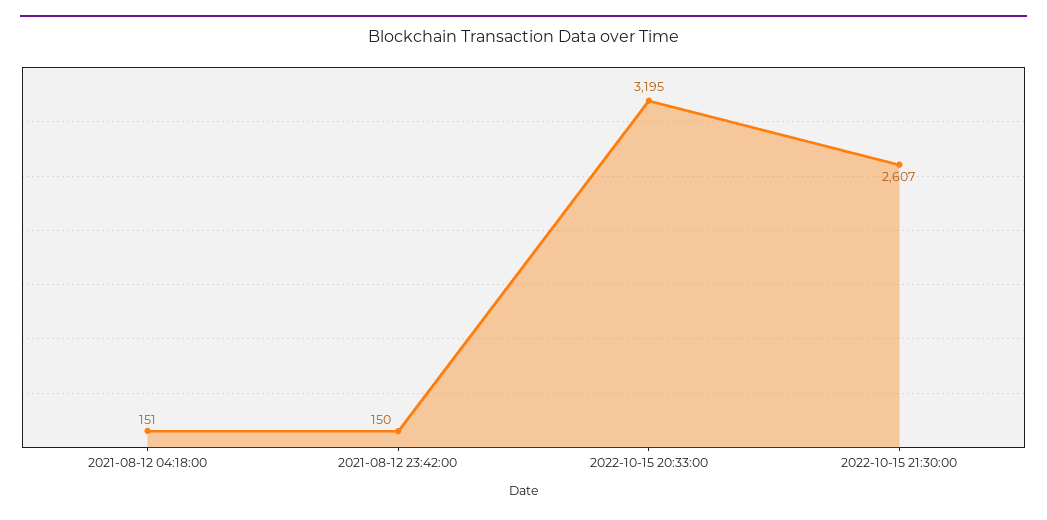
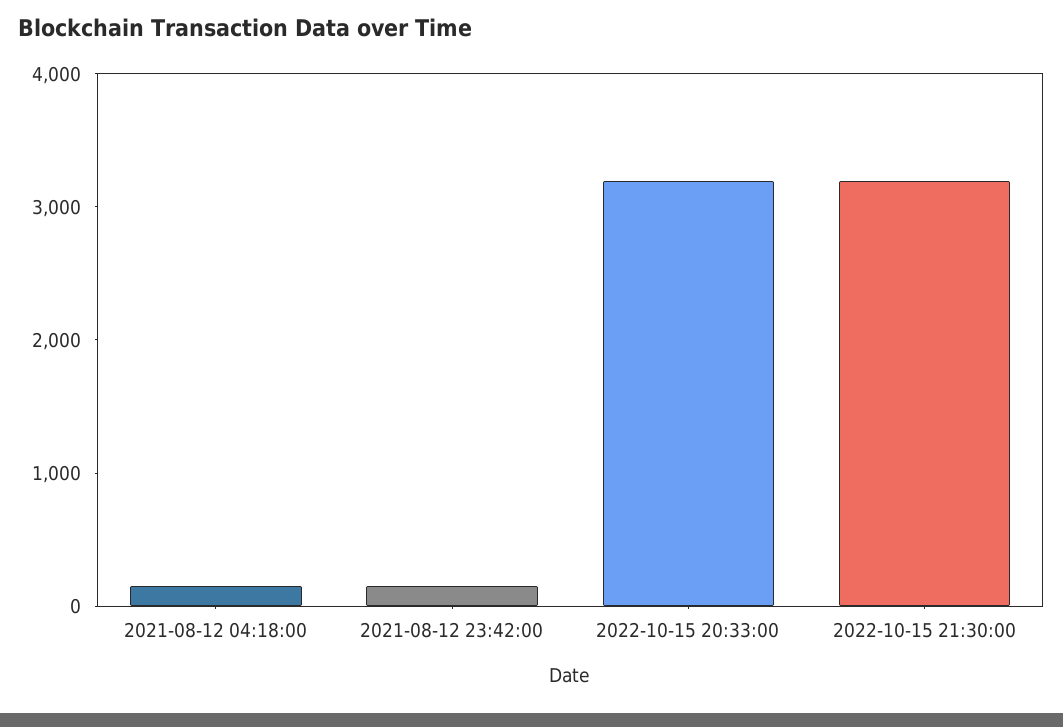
  {
    "2021-08-12 04:18:00": 151,
    "2021-08-12 23:42:00": 150,
    "2022-10-15 20:33:00": 3195,
-   "2022-10-15 21:30:00": 2607
+   "2022-10-15 21:30:00": 3200
  }

